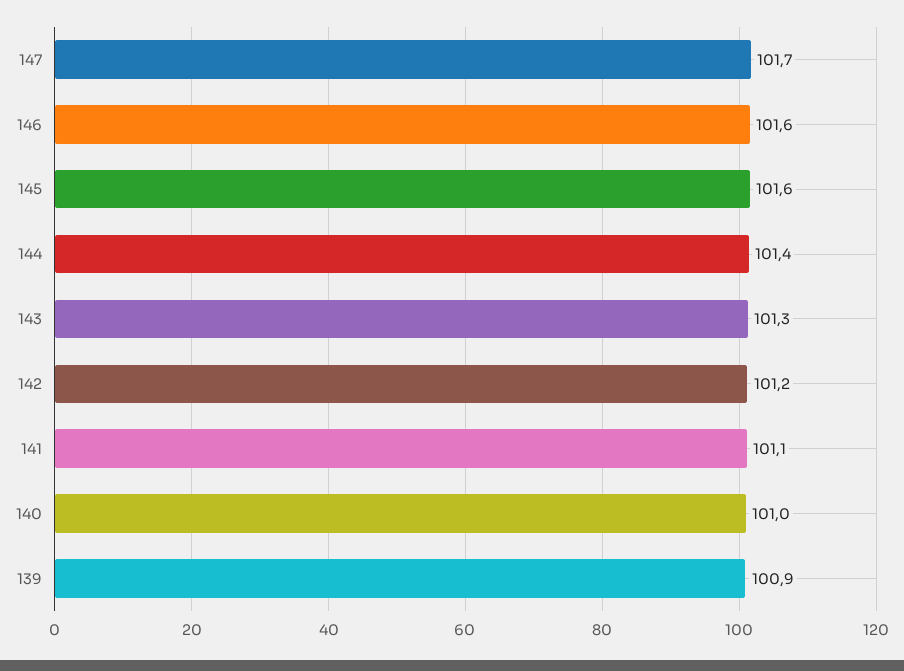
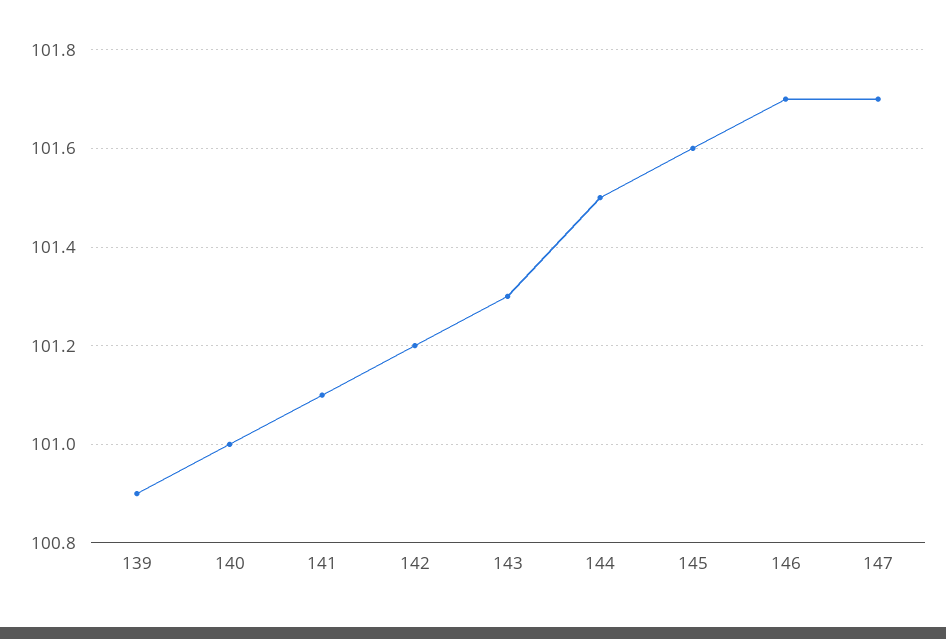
  {
    "147": 101.7,
-   "146": 101.6,
+   "146": 101.7,
    "145": 101.6,
-   "144": 101.4,
+   "144": 101.5,
    "143": 101.3,
    "142": 101.2,
    "141": 101.1,
    "140": 101,
    "139": 100.9
  }

